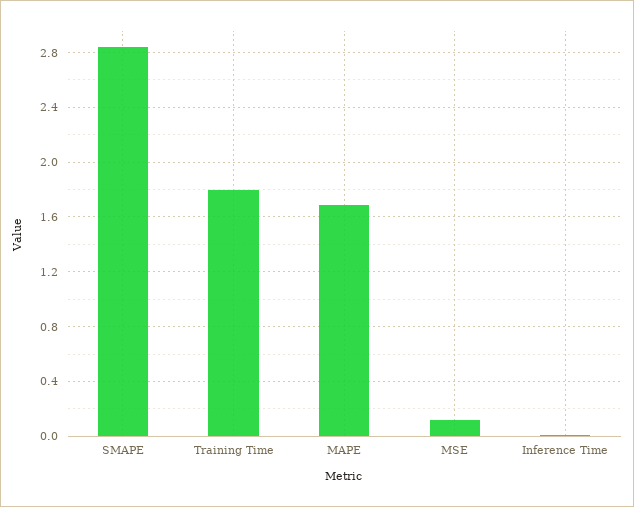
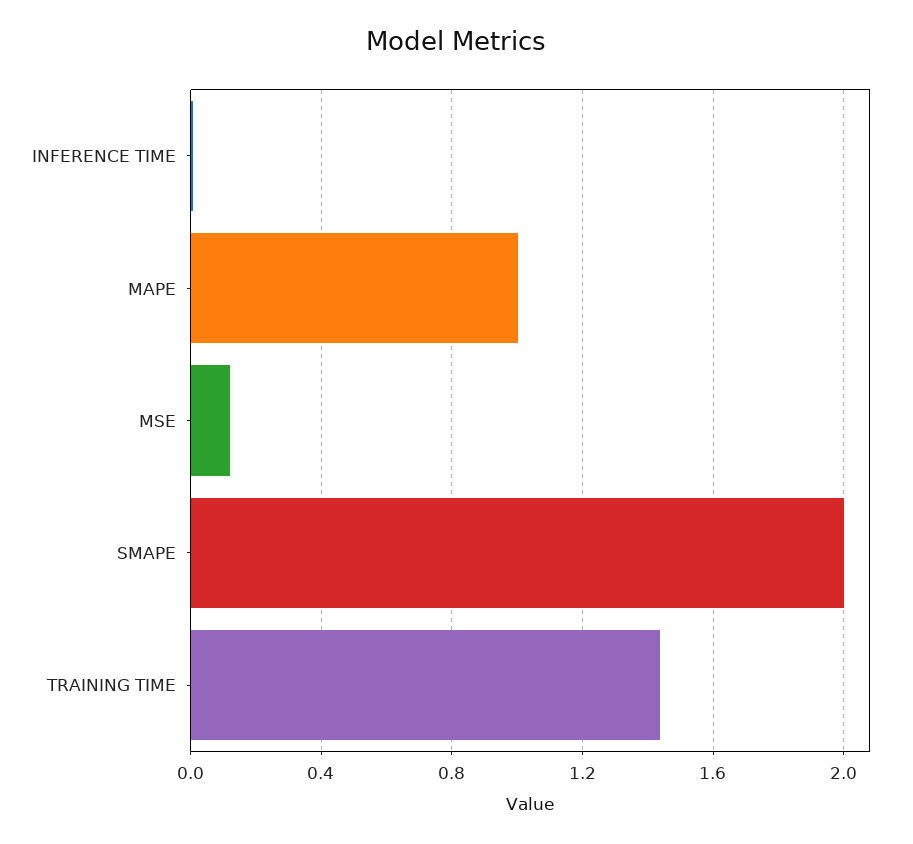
  {
-   "SMAPE": 2.85,
+   "SMAPE": 2,
-   "Training Time": 1.8,
+   "Training Time": 1.45,
-   "MAPE": 1.7,
+   "MAPE": 1,
    "MSE": 0.1,
    "Inference Time": 0
  }

